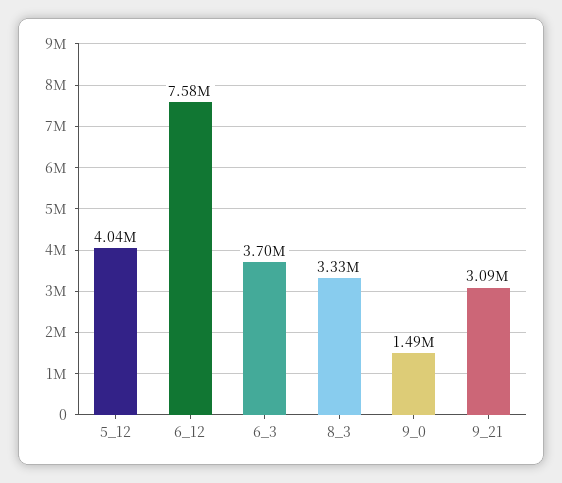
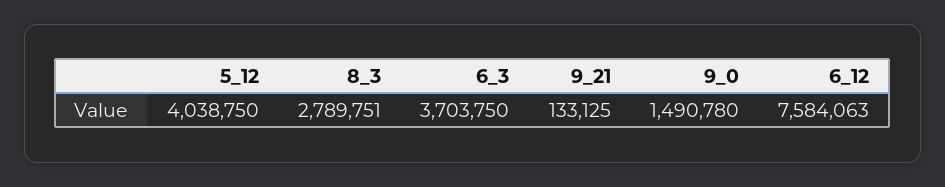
  {
    "5_12": 4038750,
    "6_12": 7584063,
    "6_3": 3703750,
-   "8_3": 3330000,
+   "8_3": 2789751,
    "9_0": 1490780,
-   "9_21": 3090000
+   "9_21": 133125
  }

